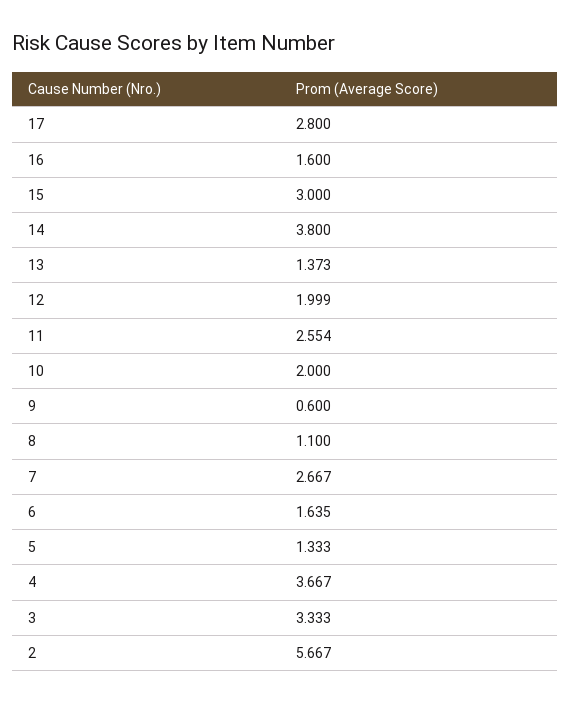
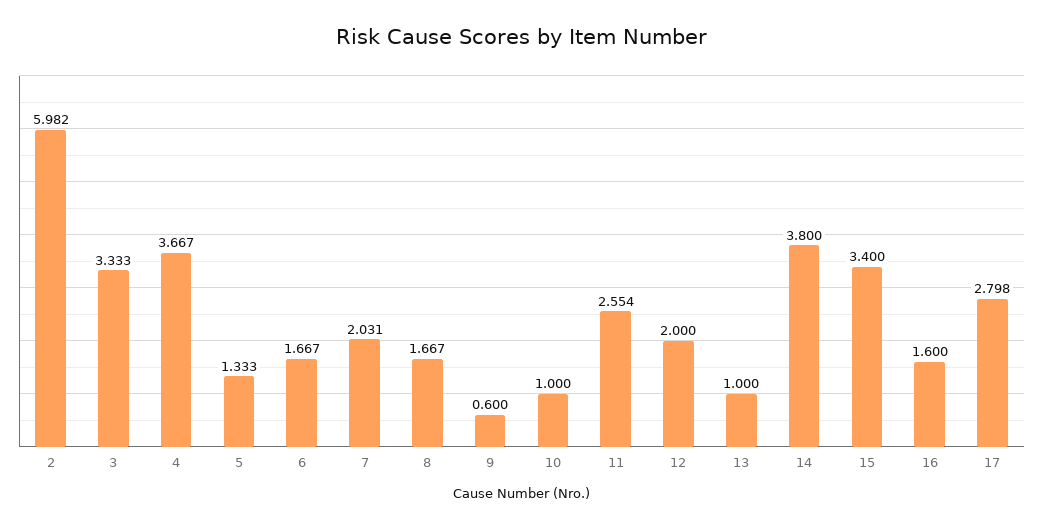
  {
-   "17": 2.8,
+   "17": 2.798,
    "16": 1.6,
-   "15": 3,
+   "15": 3.4,
    "14": 3.8,
-   "13": 1.373,
+   "13": 1,
-   "12": 1.999,
+   "12": 2,
    "11": 2.554,
-   "10": 2,
+   "10": 1,
    "9": 0.6,
-   "8": 1.1,
+   "8": 1.667,
-   "7": 2.667,
+   "7": 2.031,
-   "6": 1.635,
+   "6": 1.667,
    "5": 1.333,
    "4": 3.667,
    "3": 3.333,
-   "2": 5.667
+   "2": 5.982
  }

